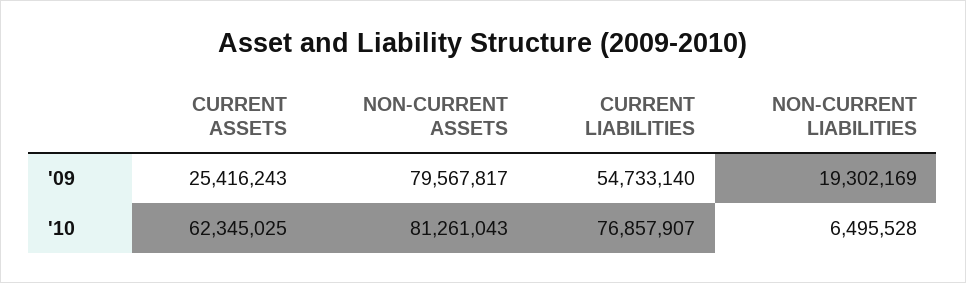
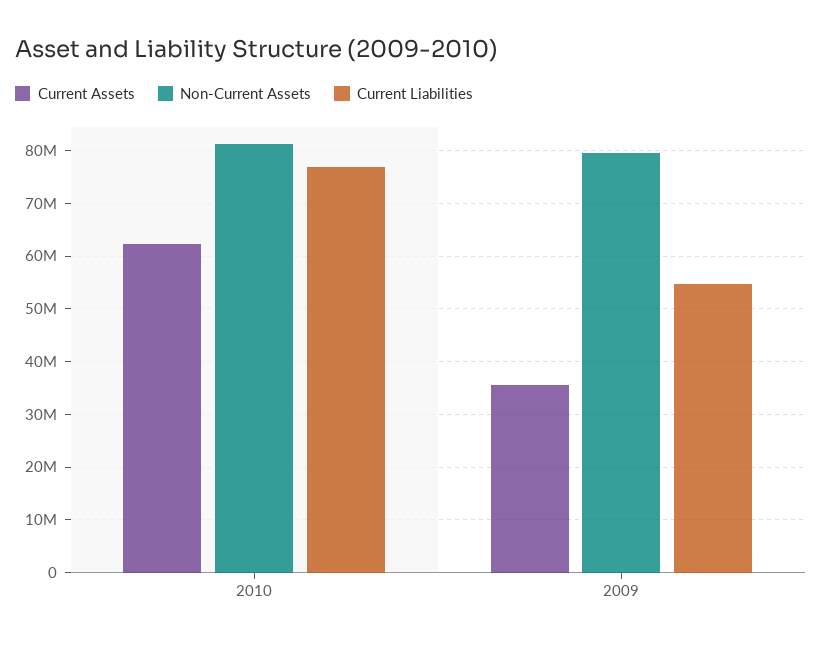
  {
    "CURRENT ASSETS": {
-     "'09": 25416243,
+     "'09": 36000000,
      "'10": 62345025
    },
    "NON-CURRENT ASSETS": {
      "'09": 79567817,
      "'10": 81261043
    },
    "CURRENT LIABILITIES": {
      "'09": 54733140,
      "'10": 76857907
-   },
+   }
-   "NON-CURRENT LIABILITIES": {
-     "'09": 19302169,
-     "'10": 6495528
-   }
  }

